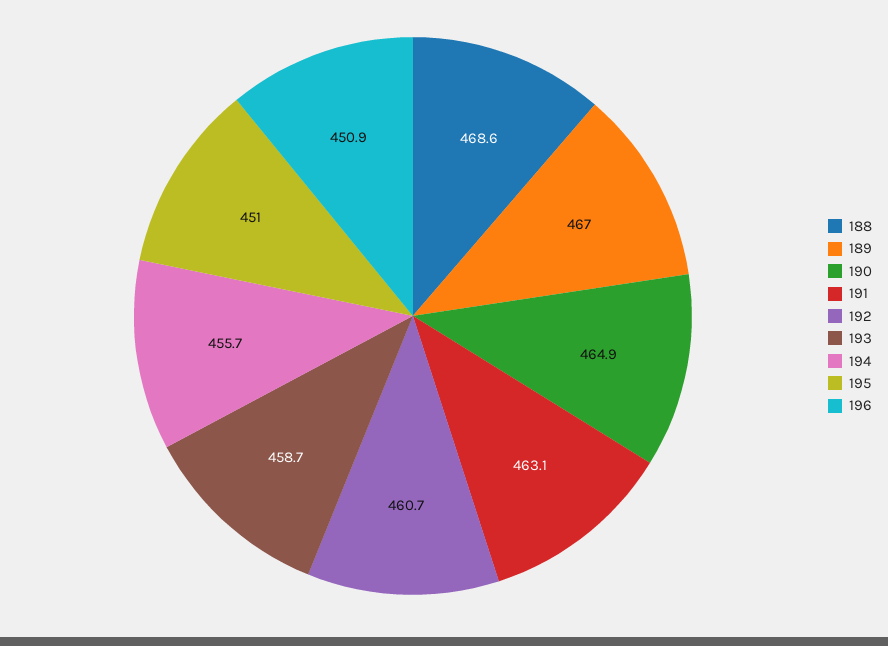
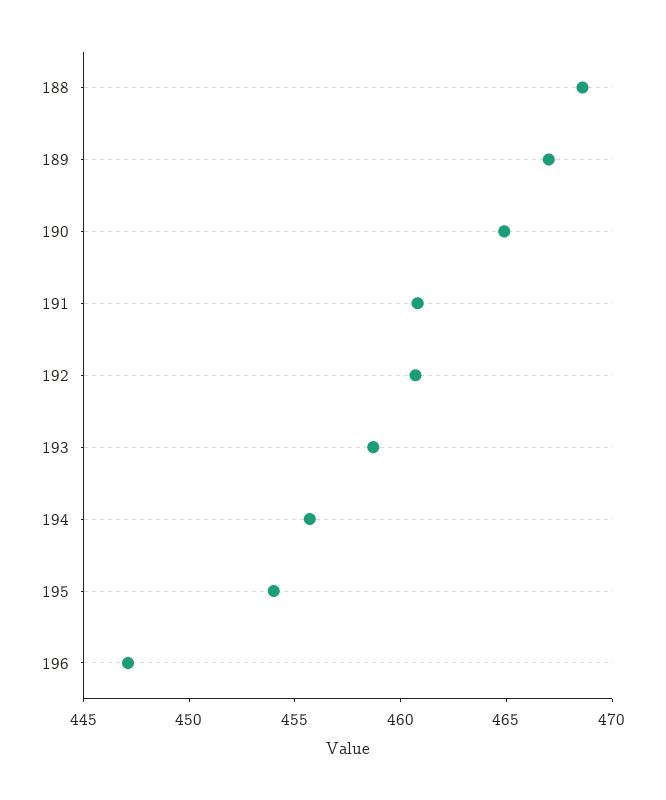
  {
    "188": 468.6,
    "189": 467,
    "190": 464.9,
-   "191": 463.1,
+   "191": 461,
    "192": 460.7,
    "193": 458.7,
    "194": 455.7,
-   "195": 451,
+   "195": 454,
-   "196": 450.9
+   "196": 447
  }

